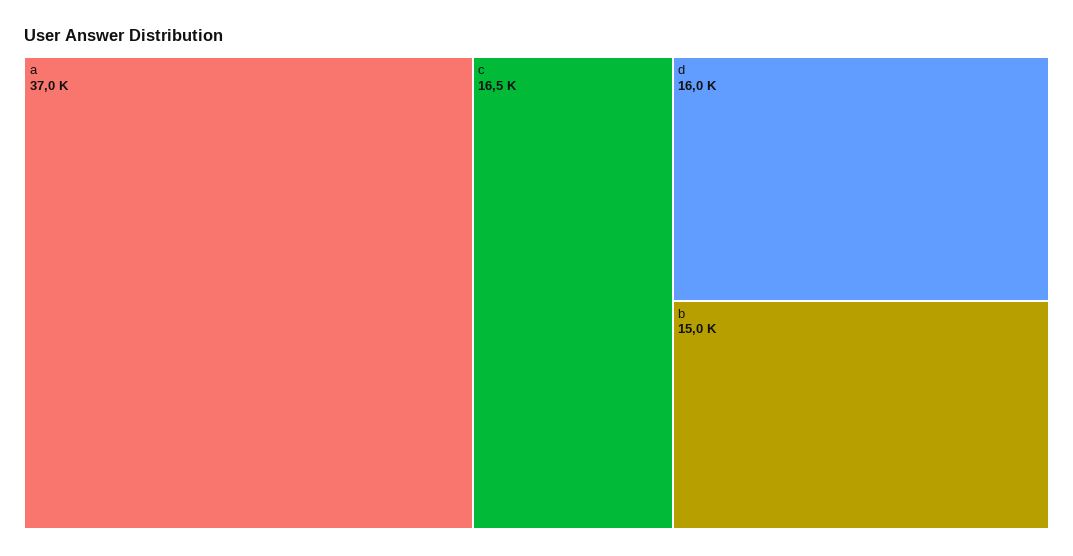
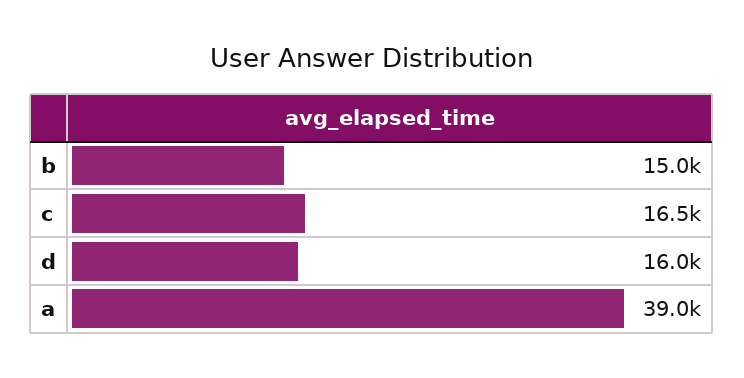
  {
-   "a": 37000,
+   "a": 39000,
    "c": 16500,
    "d": 16000,
    "b": 15000
  }

